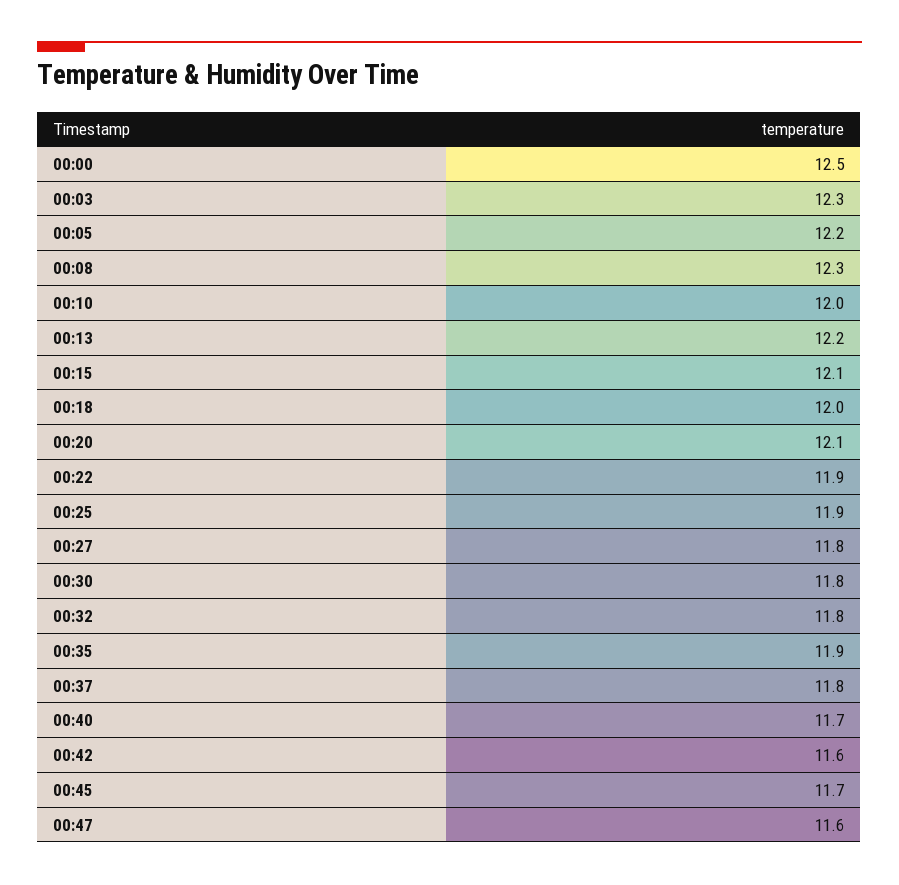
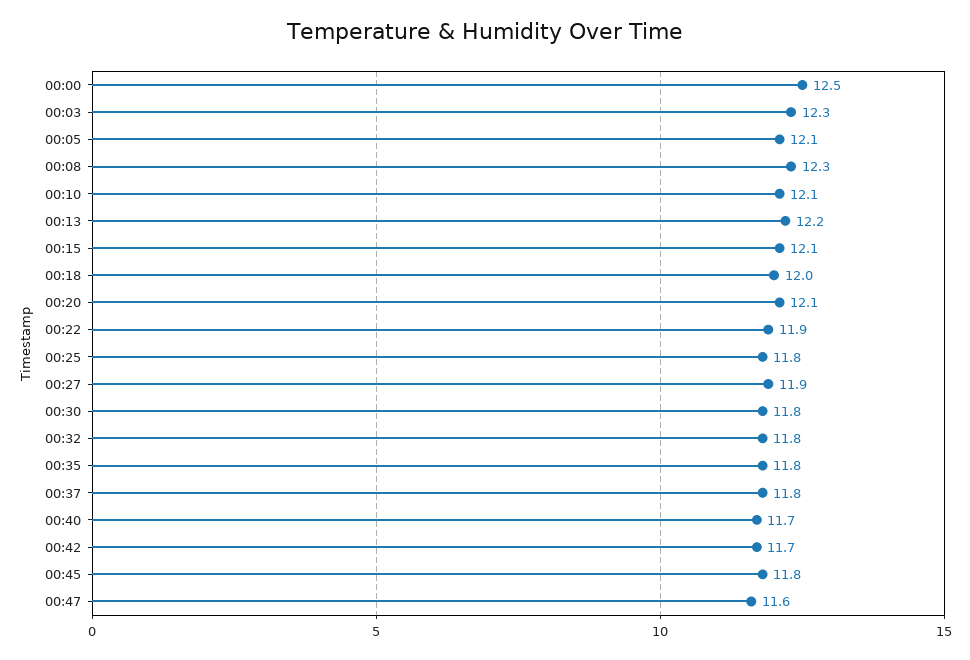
  {
    "00:00": 12.5,
    "00:03": 12.3,
-   "00:05": 12.2,
+   "00:05": 12.1,
    "00:08": 12.3,
-   "00:10": 12,
+   "00:10": 12.1,
    "00:13": 12.2,
    "00:15": 12.1,
    "00:18": 12,
    "00:20": 12.1,
    "00:22": 11.9,
-   "00:25": 11.9,
+   "00:25": 11.8,
-   "00:27": 11.8,
+   "00:27": 11.9,
    "00:30": 11.8,
    "00:32": 11.8,
-   "00:35": 11.9,
+   "00:35": 11.8,
    "00:37": 11.8,
    "00:40": 11.7,
-   "00:42": 11.6,
+   "00:42": 11.7,
-   "00:45": 11.7,
+   "00:45": 11.8,
    "00:47": 11.6
  }

